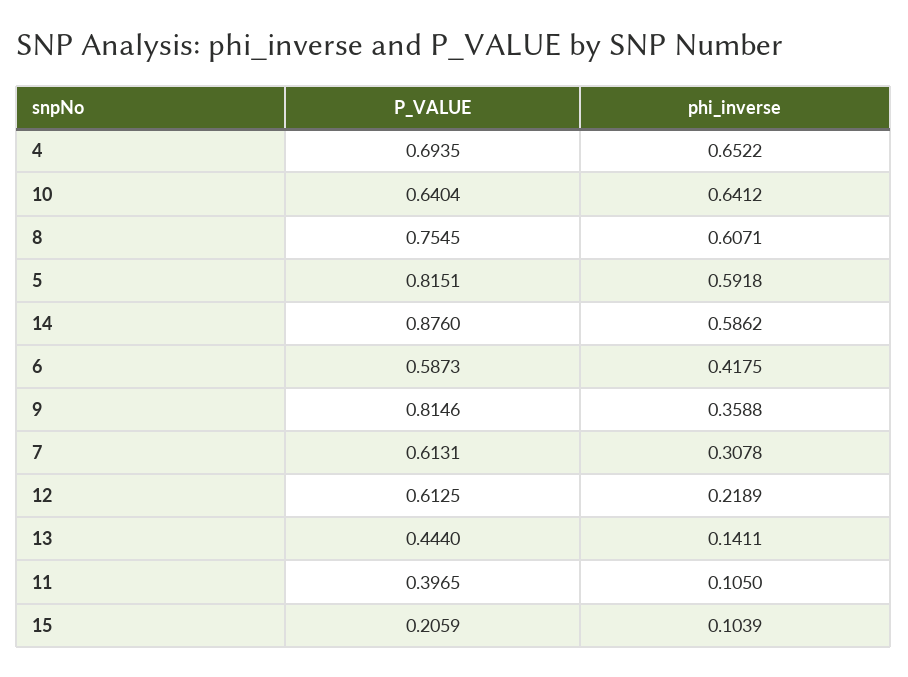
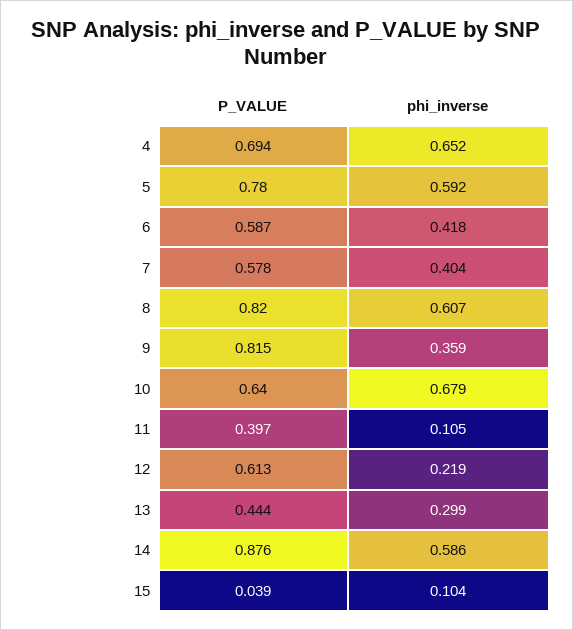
  {
    "P_VALUE": {
      "4": 0.6935,
      "10": 0.6404,
-     "8": 0.7545,
+     "8": 0.82,
-     "5": 0.8151,
+     "5": 0.78,
      "14": 0.876,
      "6": 0.5873,
      "9": 0.8146,
-     "7": 0.6131,
+     "7": 0.578,
      "12": 0.6125,
      "13": 0.444,
      "11": 0.3965,
-     "15": 0.2059
+     "15": 0.039
    },
    "phi_inverse": {
      "4": 0.6522,
-     "10": 0.6412,
+     "10": 0.679,
      "8": 0.6071,
      "5": 0.5918,
      "14": 0.5862,
      "6": 0.4175,
      "9": 0.3588,
-     "7": 0.3078,
+     "7": 0.404,
      "12": 0.2189,
-     "13": 0.1411,
+     "13": 0.299,
      "11": 0.105,
      "15": 0.1039
    }
  }

